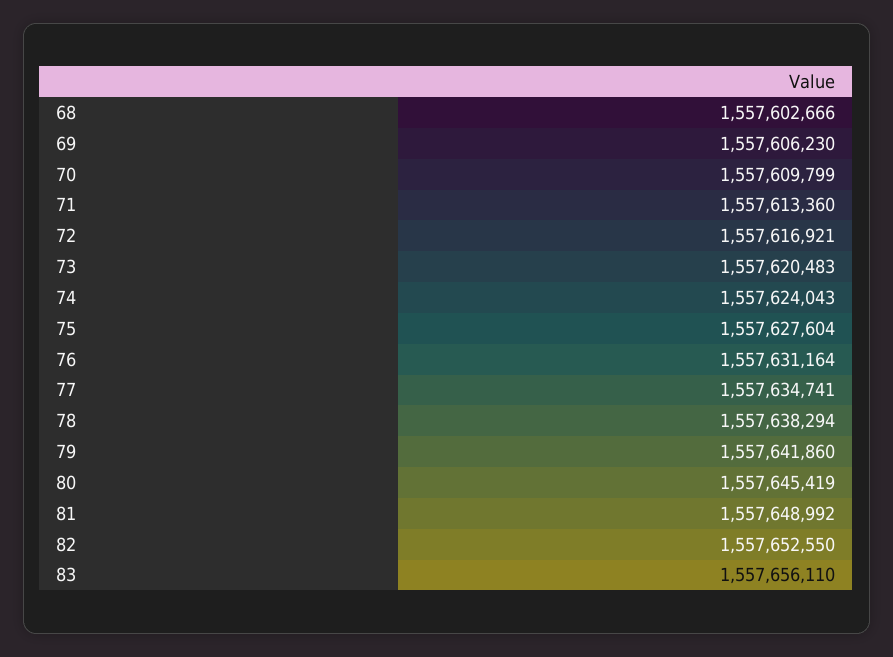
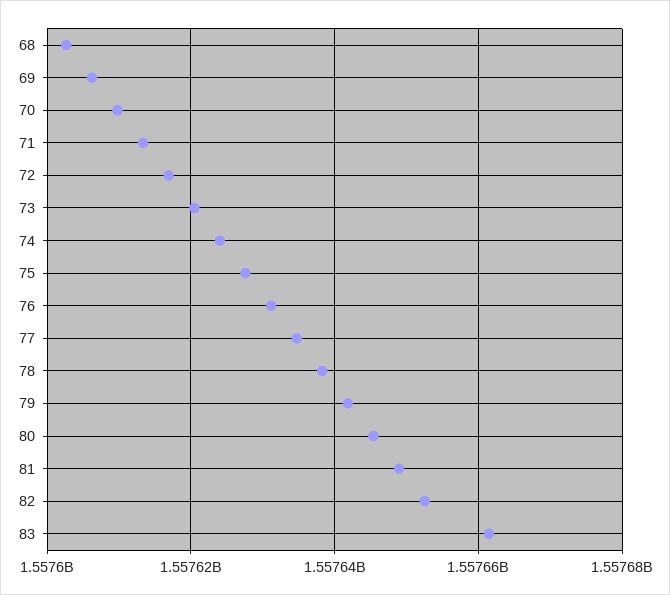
  {
    "68": 1557602666,
    "69": 1557606230,
    "70": 1557609799,
    "71": 1557613360,
    "72": 1557616921,
    "73": 1557620483,
    "74": 1557624043,
    "75": 1557627604,
    "76": 1557631164,
    "77": 1557634741,
    "78": 1557638294,
    "79": 1557641860,
    "80": 1557645419,
    "81": 1557648992,
    "82": 1557652550,
-   "83": 1557656110
+   "83": 1557662000
  }

